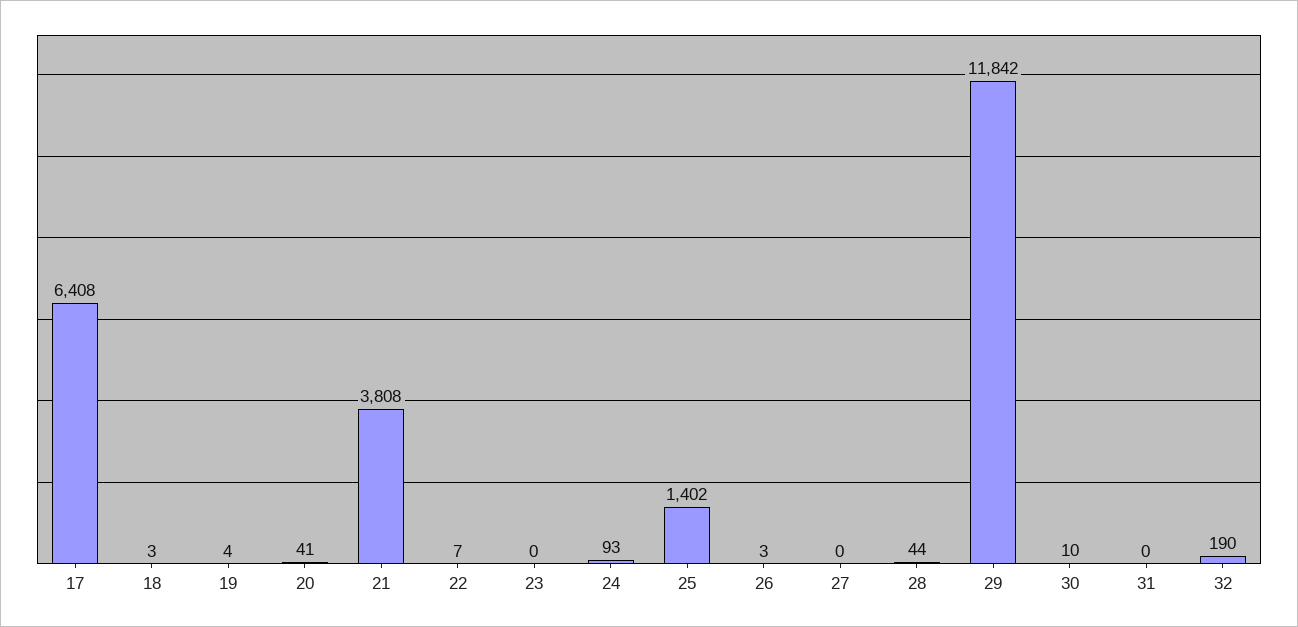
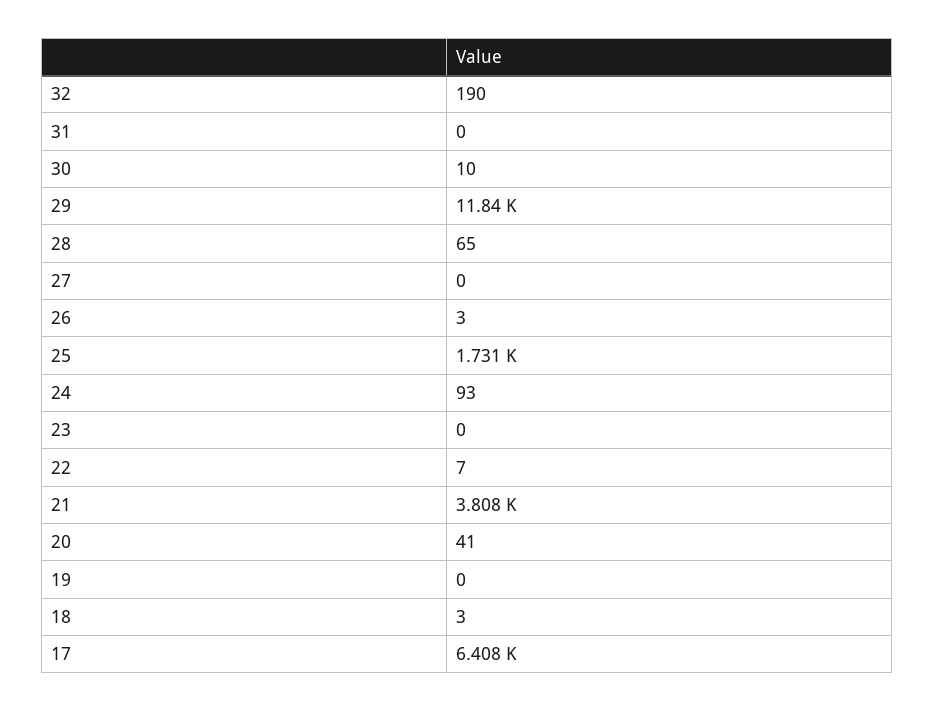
  {
    "17": 6408,
    "18": 3,
-   "19": 4,
+   "19": 0,
    "20": 41,
    "21": 3808,
    "22": 7,
    "23": 0,
    "24": 93,
-   "25": 1402,
+   "25": 1731,
    "26": 3,
    "27": 0,
-   "28": 44,
+   "28": 65,
    "29": 11842,
    "30": 10,
    "31": 0,
    "32": 190
  }

